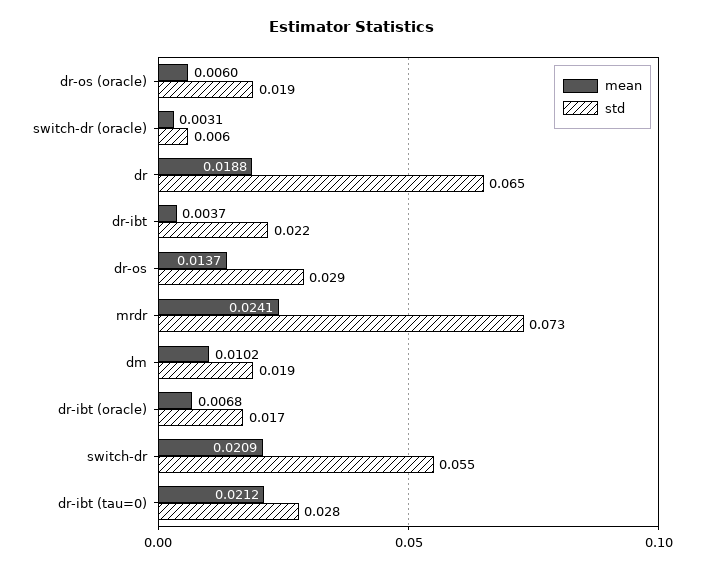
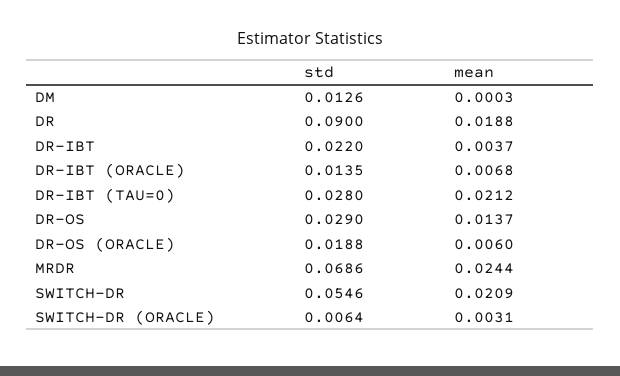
  {
    "mean": {
      "dr-os (oracle)": 0.006,
      "switch-dr (oracle)": 0.0031,
      "dr": 0.0188,
      "dr-ibt": 0.0037,
      "dr-os": 0.0137,
-     "mrdr": 0.0241,
+     "mrdr": 0.0244,
-     "dm": 0.0102,
+     "dm": 0.0003,
      "dr-ibt (oracle)": 0.0068,
      "switch-dr": 0.0209,
      "dr-ibt (tau=0)": 0.0212
    },
    "std": {
      "dr-os (oracle)": 0.0188,
      "switch-dr (oracle)": 0.0064,
-     "dr": 0.065,
+     "dr": 0.09,
      "dr-ibt": 0.022,
      "dr-os": 0.029,
-     "mrdr": 0.073,
+     "mrdr": 0.0686,
-     "dm": 0.019,
+     "dm": 0.0126,
-     "dr-ibt (oracle)": 0.017,
+     "dr-ibt (oracle)": 0.0135,
      "switch-dr": 0.0546,
      "dr-ibt (tau=0)": 0.028
    }
  }

